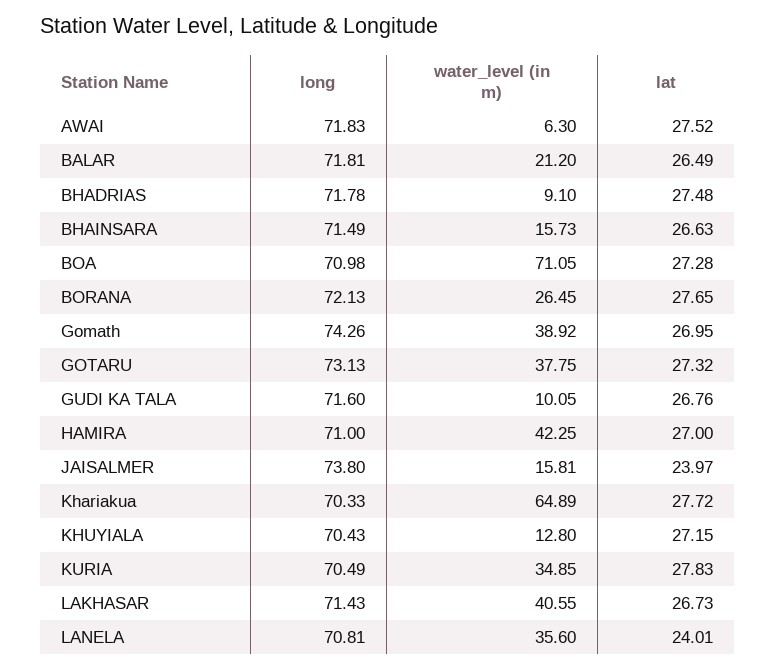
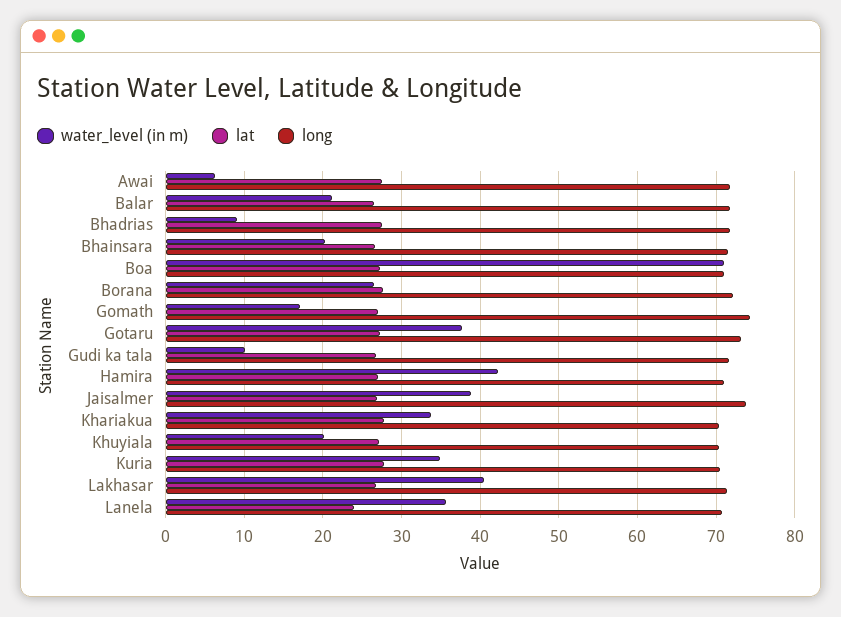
  {
    "long": {
      "AWAI": 71.83,
      "BALAR": 71.81,
      "BHADRIAS": 71.78,
      "BHAINSARA": 71.49,
      "BOA": 70.98,
      "BORANA": 72.13,
      "Gomath": 74.26,
      "GOTARU": 73.13,
      "GUDI KA TALA": 71.6,
      "HAMIRA": 71,
      "JAISALMER": 73.8,
      "Khariakua": 70.33,
      "KHUYIALA": 70.43,
      "KURIA": 70.49,
      "LAKHASAR": 71.43,
      "LANELA": 70.81
    },
    "water_level (in m)": {
      "AWAI": 6.3,
      "BALAR": 21.2,
      "BHADRIAS": 9.1,
-     "BHAINSARA": 15.73,
+     "BHAINSARA": 20,
      "BOA": 71.05,
      "BORANA": 26.45,
-     "Gomath": 38.92,
+     "Gomath": 17,
      "GOTARU": 37.75,
      "GUDI KA TALA": 10.05,
      "HAMIRA": 42.25,
-     "JAISALMER": 15.81,
+     "JAISALMER": 39,
-     "Khariakua": 64.89,
+     "Khariakua": 34,
-     "KHUYIALA": 12.8,
+     "KHUYIALA": 20,
      "KURIA": 34.85,
      "LAKHASAR": 40.55,
      "LANELA": 35.6
    },
    "lat": {
      "AWAI": 27.52,
      "BALAR": 26.49,
      "BHADRIAS": 27.48,
      "BHAINSARA": 26.63,
      "BOA": 27.28,
      "BORANA": 27.65,
      "Gomath": 26.95,
      "GOTARU": 27.32,
      "GUDI KA TALA": 26.76,
      "HAMIRA": 27,
-     "JAISALMER": 23.97,
+     "JAISALMER": 27,
      "Khariakua": 27.72,
      "KHUYIALA": 27.15,
      "KURIA": 27.83,
      "LAKHASAR": 26.73,
      "LANELA": 24.01
    }
  }

